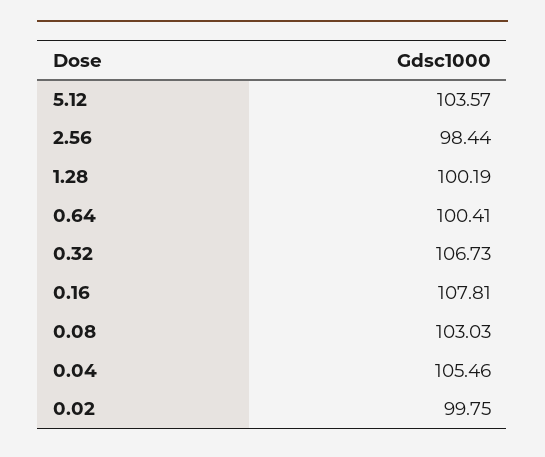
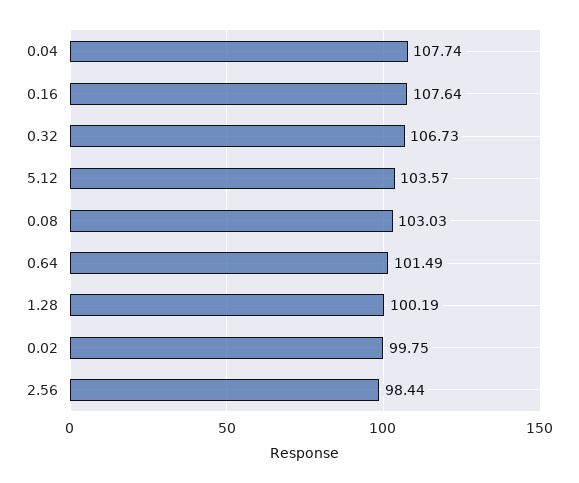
  {
    "5.12": 103.57,
    "2.56": 98.44,
    "1.28": 100.19,
-   "0.64": 100.41,
+   "0.64": 101.49,
    "0.32": 106.73,
-   "0.16": 107.81,
+   "0.16": 107.64,
    "0.08": 103.03,
-   "0.04": 105.46,
+   "0.04": 107.74,
    "0.02": 99.75
  }

